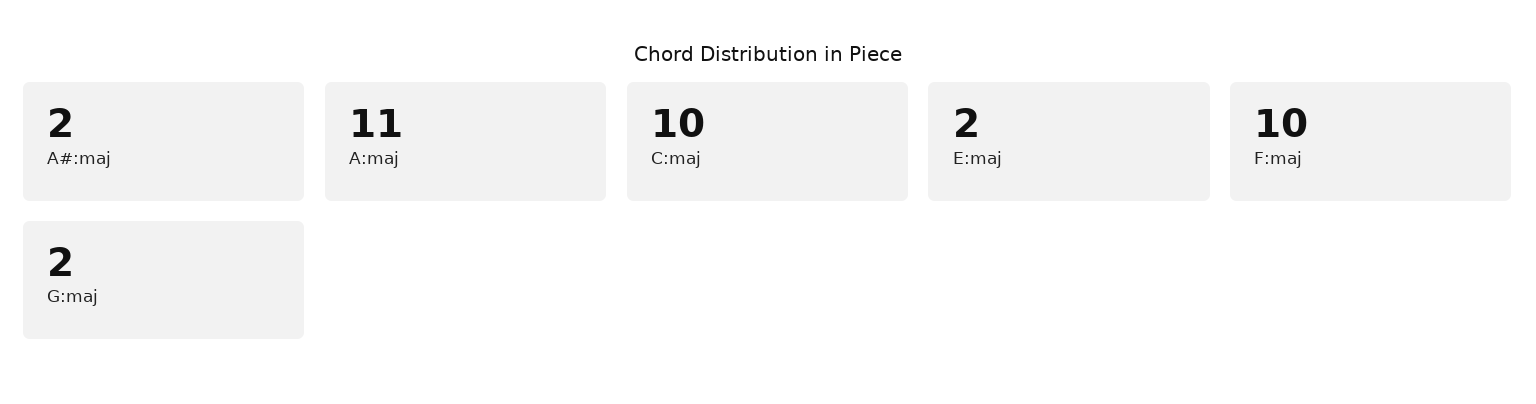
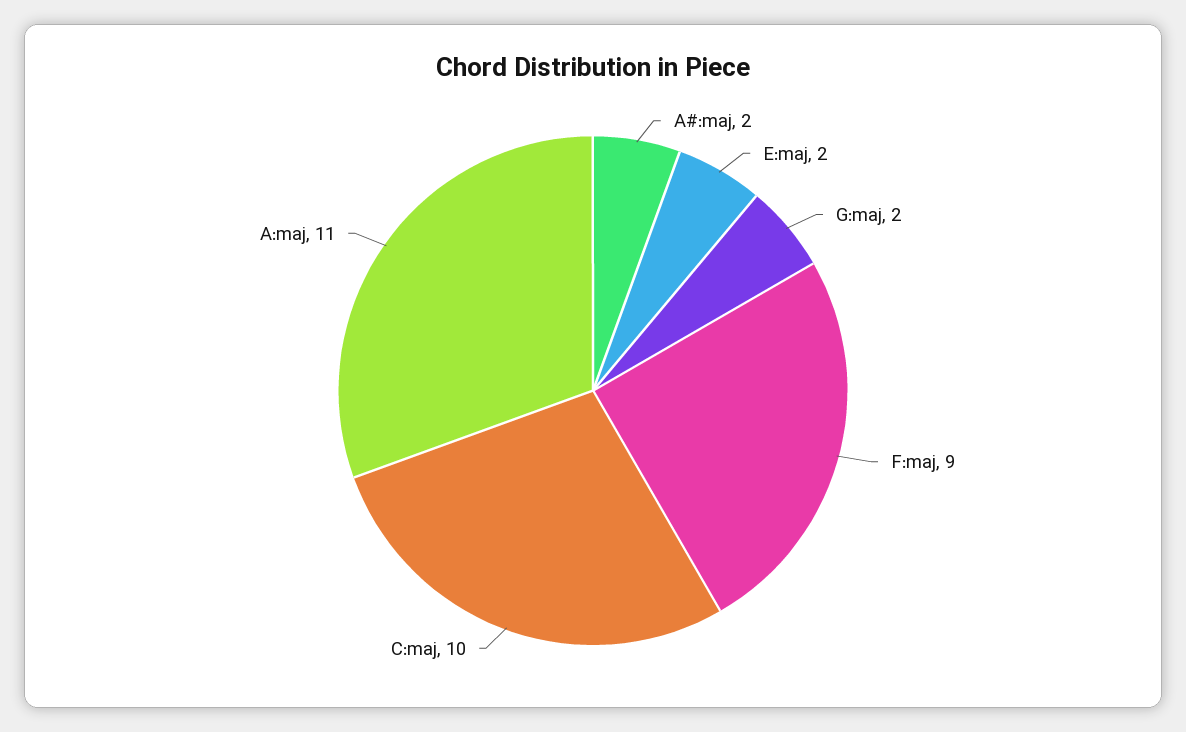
  {
    "A#:maj": 2,
    "A:maj": 11,
    "C:maj": 10,
    "E:maj": 2,
-   "F:maj": 10,
+   "F:maj": 9,
    "G:maj": 2
  }

